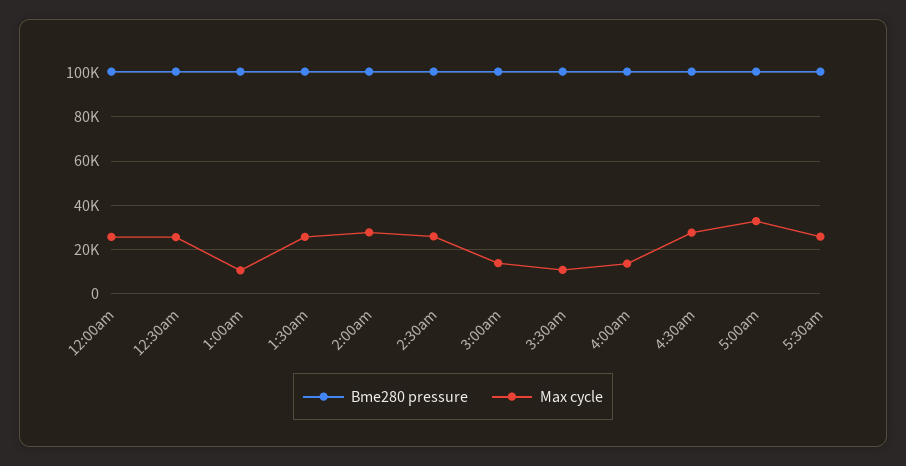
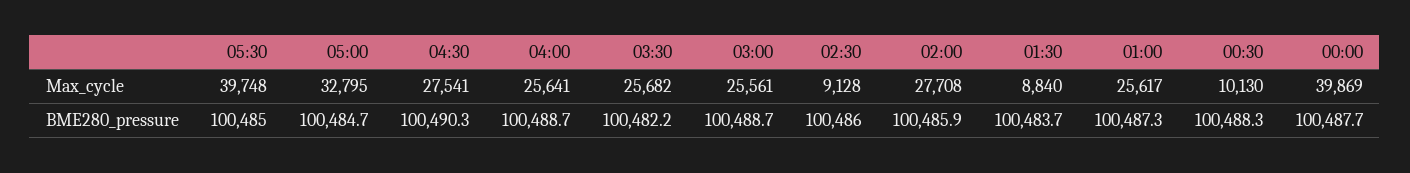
  {
    "Bme280 pressure": {
      "12:00am": 100487.7,
      "12:30am": 100488.3,
      "1:00am": 100487.3,
      "1:30am": 100483.7,
      "2:00am": 100485.9,
      "2:30am": 100486,
      "3:00am": 100488.7,
      "3:30am": 100482.2,
      "4:00am": 100488.7,
      "4:30am": 100490.3,
      "5:00am": 100484.7,
      "5:30am": 100485
    },
    "Max cycle": {
-     "12:00am": 25000,
+     "12:00am": 39869,
-     "12:30am": 25000,
+     "12:30am": 10130,
-     "1:00am": 10000,
+     "1:00am": 25617,
-     "1:30am": 25000,
+     "1:30am": 8840,
      "2:00am": 27708,
-     "2:30am": 25000,
+     "2:30am": 9128,
-     "3:00am": 15000,
+     "3:00am": 25561,
-     "3:30am": 10000,
+     "3:30am": 25682,
-     "4:00am": 15000,
+     "4:00am": 25641,
      "4:30am": 27541,
      "5:00am": 32795,
-     "5:30am": 25000
+     "5:30am": 39748
    }
  }

